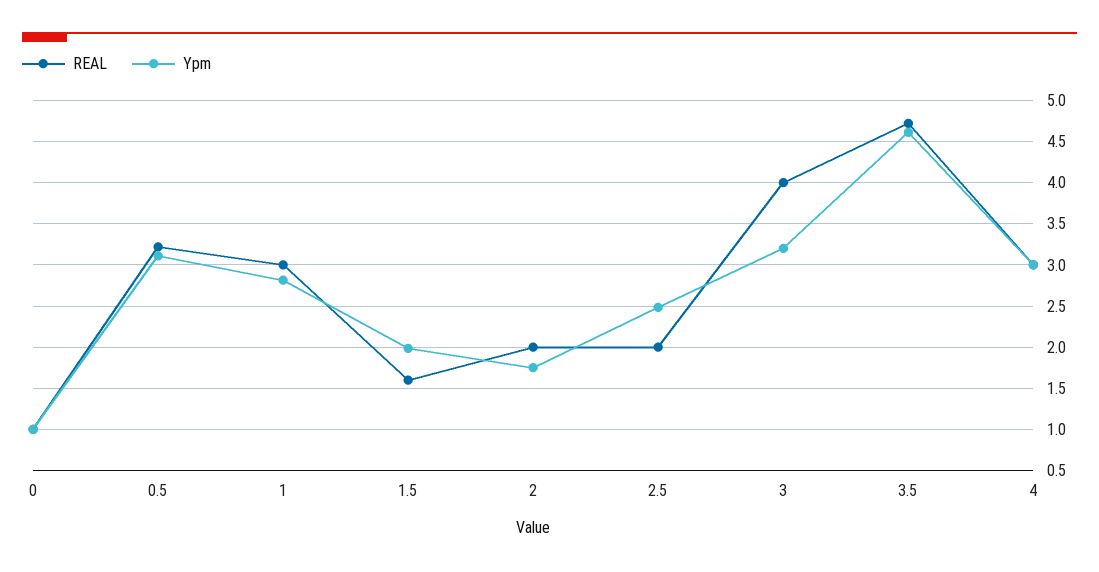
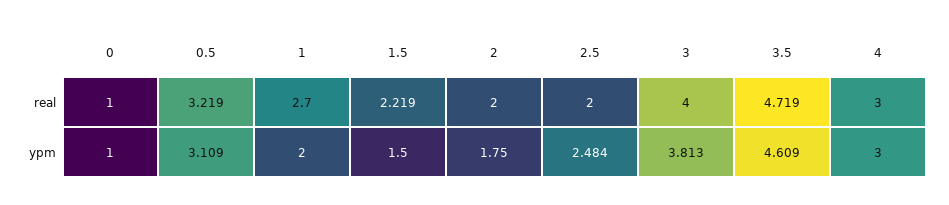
  {
    "REAL": {
      "0": 1,
      "0.5": 3.219,
-     "1": 3,
+     "1": 2.7,
-     "1.5": 1.6,
+     "1.5": 2.219,
      "2": 2,
      "2.5": 2,
      "3": 4,
      "3.5": 4.719,
      "4": 3
    },
    "Ypm": {
      "0": 1,
      "0.5": 3.109,
-     "1": 2.8,
+     "1": 2,
-     "1.5": 2,
+     "1.5": 1.5,
      "2": 1.75,
      "2.5": 2.484,
-     "3": 3.2,
+     "3": 3.813,
      "3.5": 4.609,
      "4": 3
    }
  }

